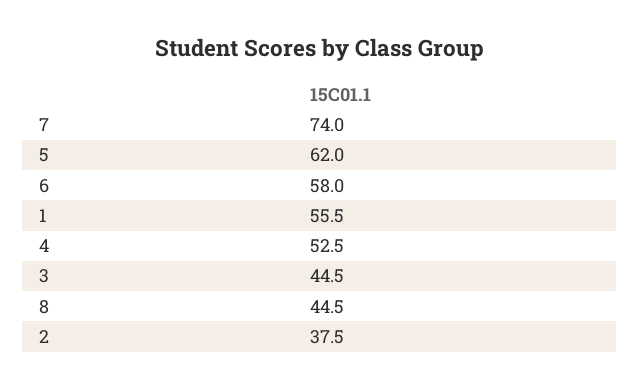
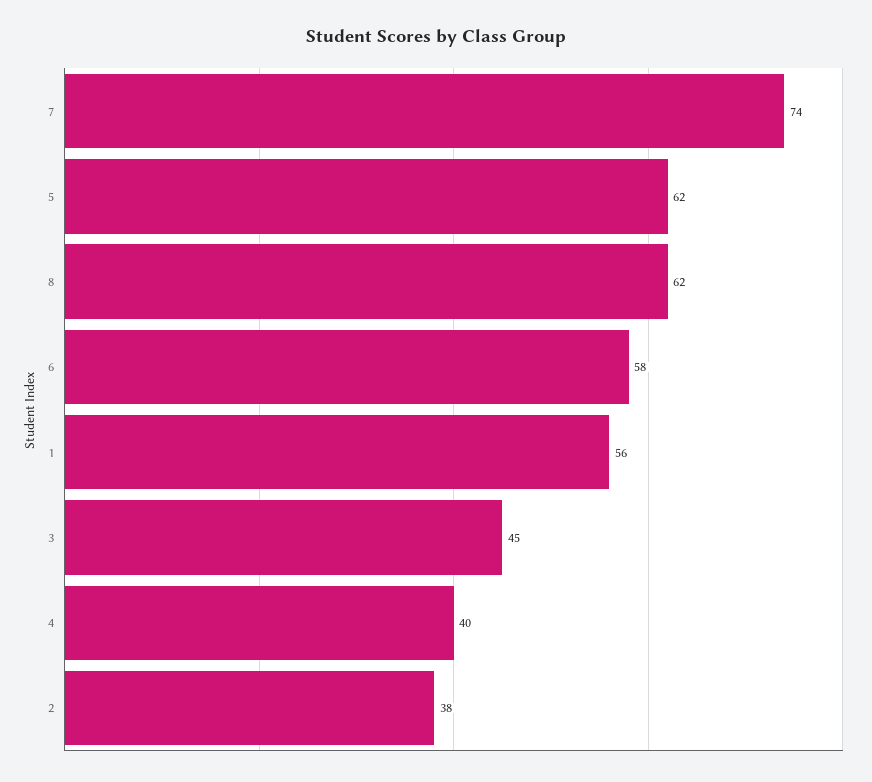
  {
    "7": 74,
    "5": 62,
    "6": 58,
    "1": 55.5,
-   "4": 52.5,
+   "4": 40,
    "3": 44.5,
-   "8": 44.5,
+   "8": 62,
    "2": 37.5
  }

